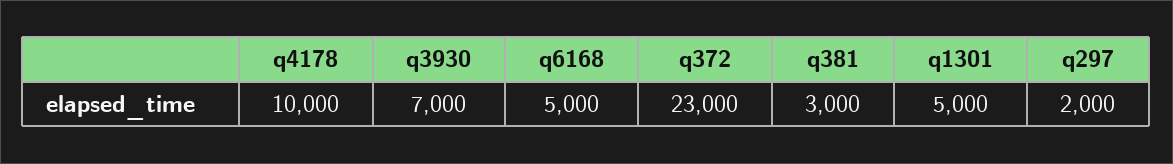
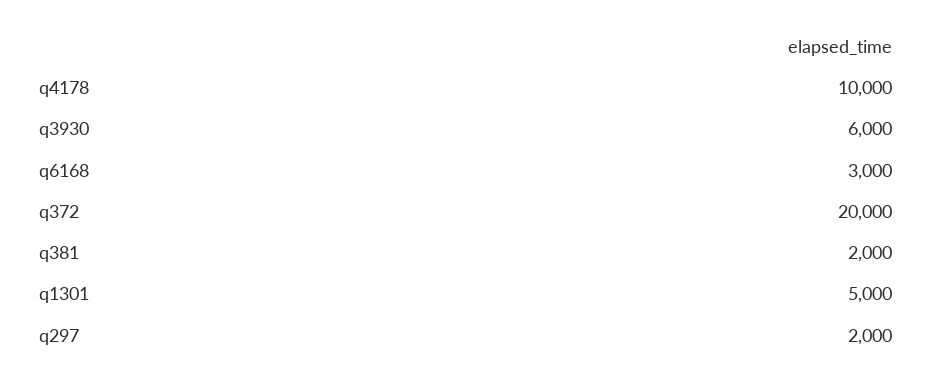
  {
    "q4178": 10000,
-   "q3930": 7000,
+   "q3930": 6000,
-   "q6168": 5000,
+   "q6168": 3000,
-   "q372": 23000,
+   "q372": 20000,
-   "q381": 3000,
+   "q381": 2000,
    "q1301": 5000,
    "q297": 2000
  }

